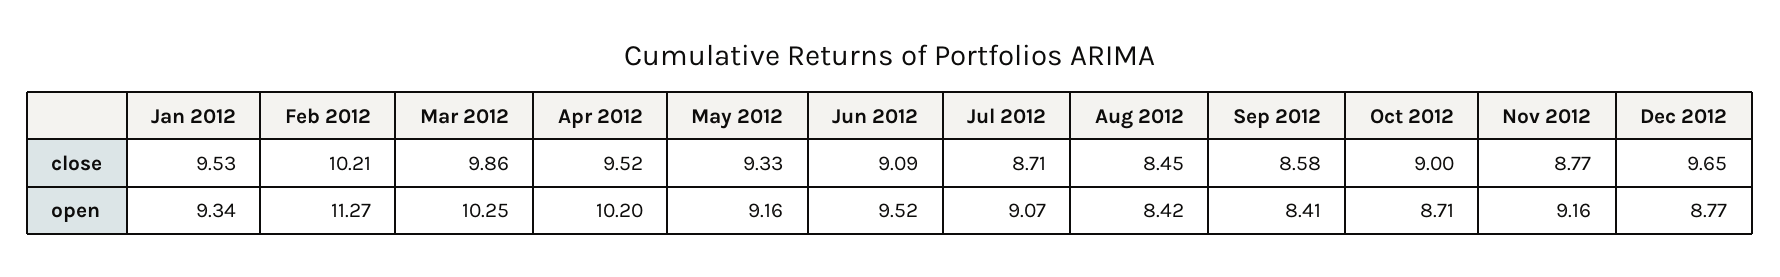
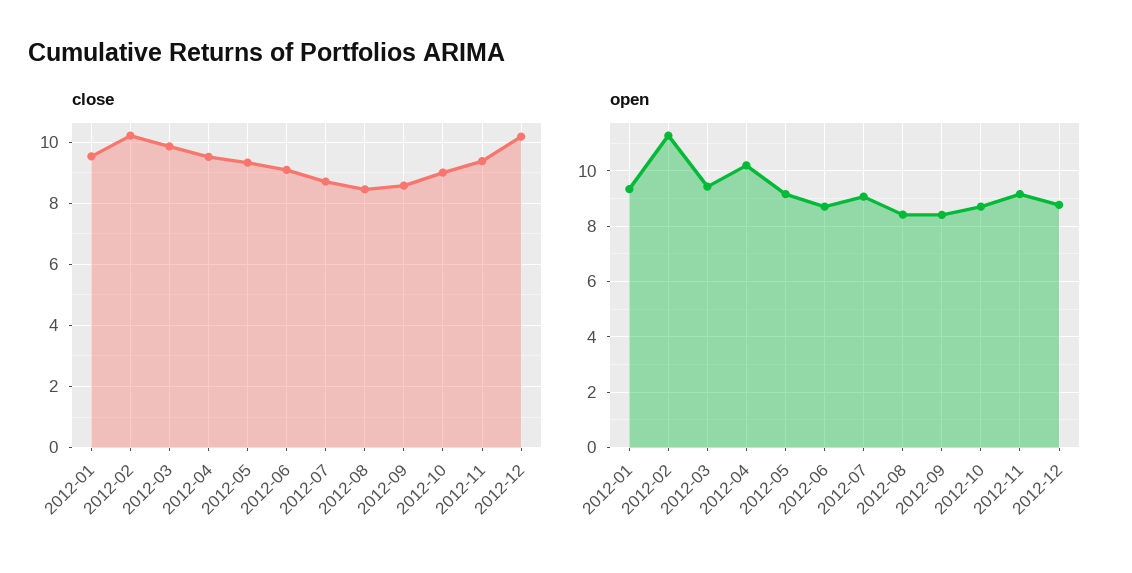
  {
    "close": {
      "Jan 2012": 9.53,
      "Feb 2012": 10.21,
      "Mar 2012": 9.86,
      "Apr 2012": 9.52,
      "May 2012": 9.33,
      "Jun 2012": 9.09,
      "Jul 2012": 8.71,
      "Aug 2012": 8.45,
      "Sep 2012": 8.58,
      "Oct 2012": 9,
-     "Nov 2012": 8.77,
+     "Nov 2012": 9.4,
-     "Dec 2012": 9.65
+     "Dec 2012": 10.2
    },
    "open": {
      "Jan 2012": 9.34,
      "Feb 2012": 11.27,
-     "Mar 2012": 10.25,
+     "Mar 2012": 9.5,
      "Apr 2012": 10.2,
      "May 2012": 9.16,
-     "Jun 2012": 9.52,
+     "Jun 2012": 8.75,
      "Jul 2012": 9.07,
      "Aug 2012": 8.42,
      "Sep 2012": 8.41,
      "Oct 2012": 8.71,
      "Nov 2012": 9.16,
      "Dec 2012": 8.77
    }
  }

